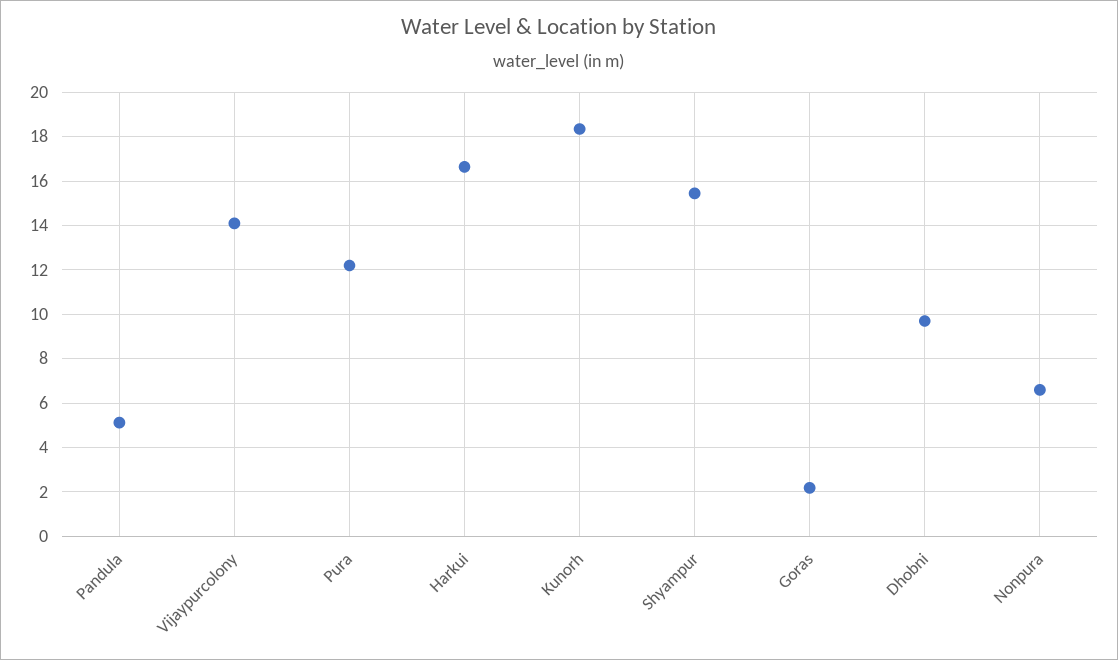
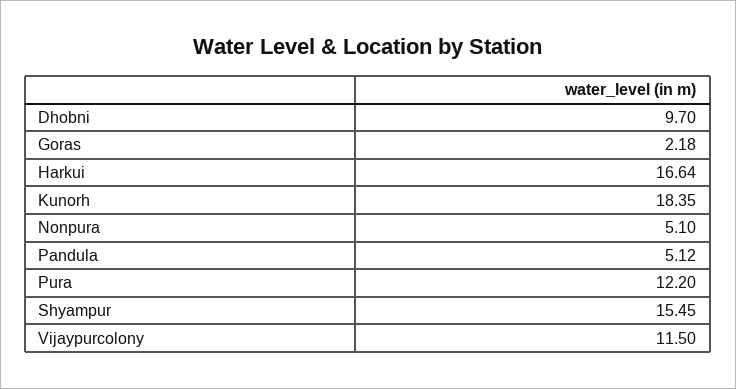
  {
    "Pandula": 5.12,
-   "Vijaypurcolony": 14,
+   "Vijaypurcolony": 11.5,
    "Pura": 12.2,
    "Harkui": 16.64,
    "Kunorh": 18.35,
    "Shyampur": 15.45,
    "Goras": 2.18,
    "Dhobni": 9.7,
-   "Nonpura": 6.5
+   "Nonpura": 5.1
  }

